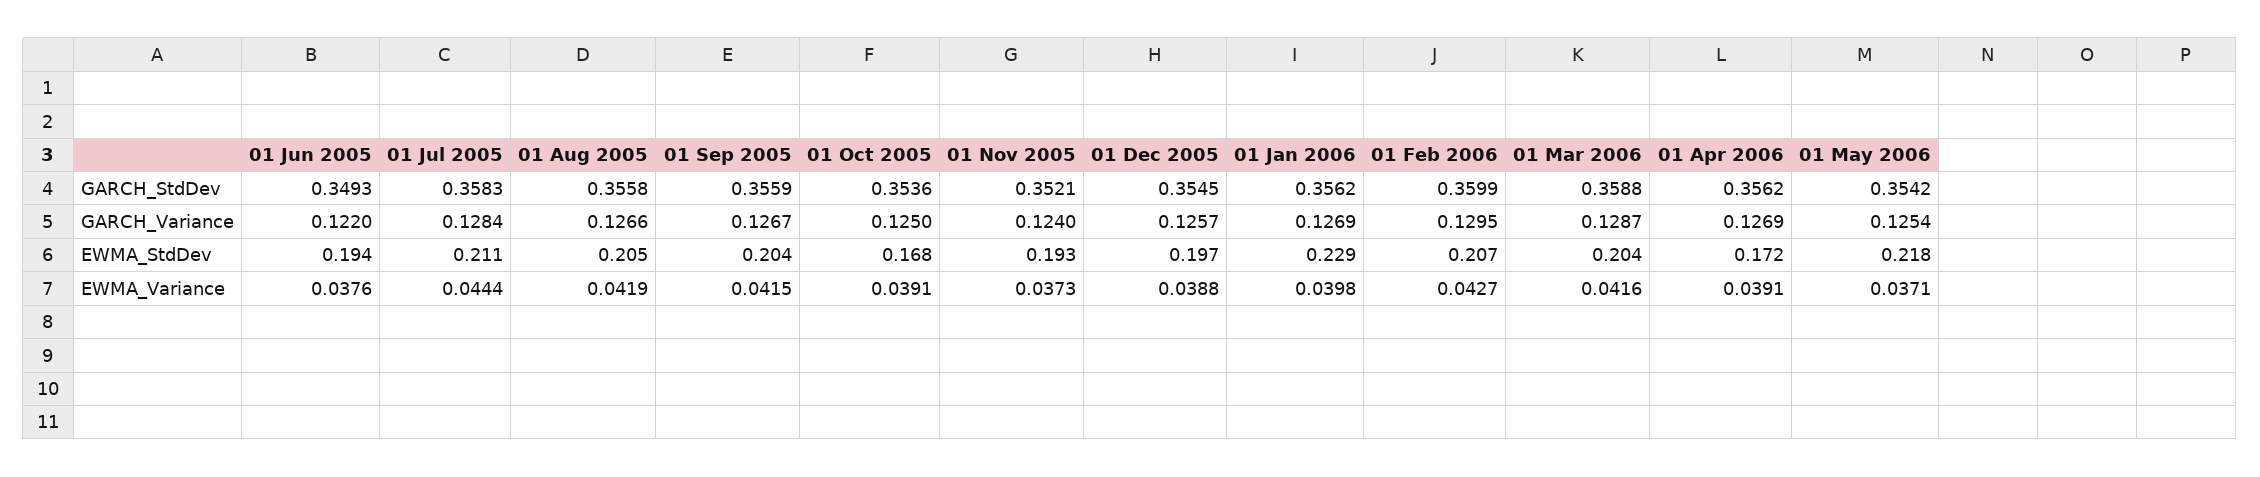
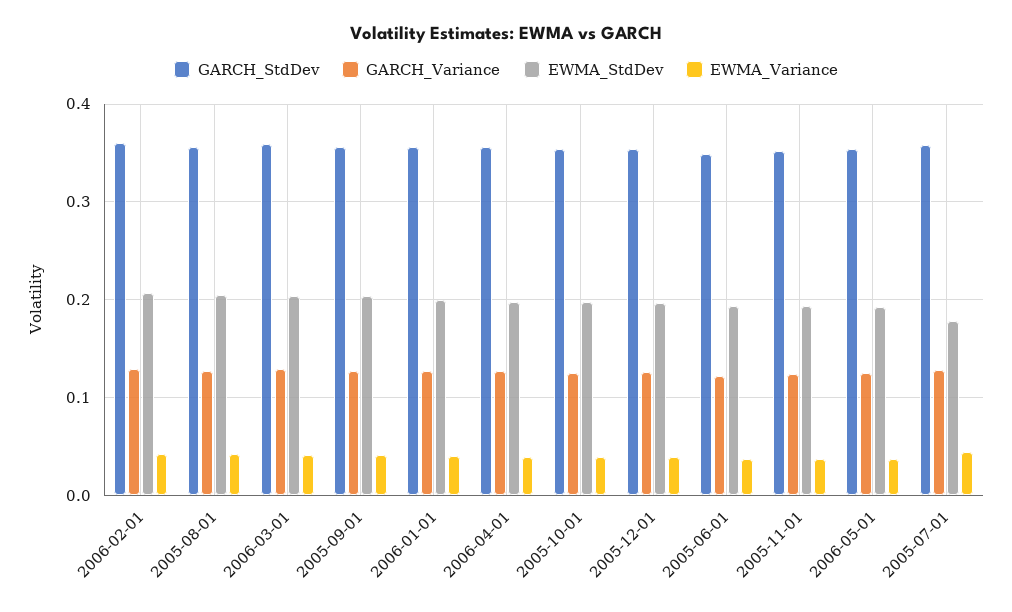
  {
    "GARCH_StdDev": {
      "01 Jun 2005": 0.3493,
      "01 Jul 2005": 0.3583,
      "01 Aug 2005": 0.3558,
      "01 Sep 2005": 0.3559,
      "01 Oct 2005": 0.3536,
      "01 Nov 2005": 0.3521,
      "01 Dec 2005": 0.3545,
      "01 Jan 2006": 0.3562,
      "01 Feb 2006": 0.3599,
      "01 Mar 2006": 0.3588,
      "01 Apr 2006": 0.3562,
      "01 May 2006": 0.3542
    },
    "GARCH_Variance": {
      "01 Jun 2005": 0.122,
      "01 Jul 2005": 0.1284,
      "01 Aug 2005": 0.1266,
      "01 Sep 2005": 0.1267,
      "01 Oct 2005": 0.125,
      "01 Nov 2005": 0.124,
      "01 Dec 2005": 0.1257,
      "01 Jan 2006": 0.1269,
      "01 Feb 2006": 0.1295,
      "01 Mar 2006": 0.1287,
      "01 Apr 2006": 0.1269,
      "01 May 2006": 0.1254
    },
    "EWMA_StdDev": {
      "01 Jun 2005": 0.194,
-     "01 Jul 2005": 0.211,
+     "01 Jul 2005": 0.18,
      "01 Aug 2005": 0.205,
      "01 Sep 2005": 0.204,
-     "01 Oct 2005": 0.168,
+     "01 Oct 2005": 0.2,
      "01 Nov 2005": 0.193,
      "01 Dec 2005": 0.197,
-     "01 Jan 2006": 0.229,
+     "01 Jan 2006": 0.2,
      "01 Feb 2006": 0.207,
      "01 Mar 2006": 0.204,
-     "01 Apr 2006": 0.172,
+     "01 Apr 2006": 0.2,
-     "01 May 2006": 0.218
+     "01 May 2006": 0.19
    },
    "EWMA_Variance": {
      "01 Jun 2005": 0.0376,
      "01 Jul 2005": 0.0444,
      "01 Aug 2005": 0.0419,
      "01 Sep 2005": 0.0415,
      "01 Oct 2005": 0.0391,
      "01 Nov 2005": 0.0373,
      "01 Dec 2005": 0.0388,
      "01 Jan 2006": 0.0398,
      "01 Feb 2006": 0.0427,
      "01 Mar 2006": 0.0416,
      "01 Apr 2006": 0.0391,
      "01 May 2006": 0.0371
    }
  }

